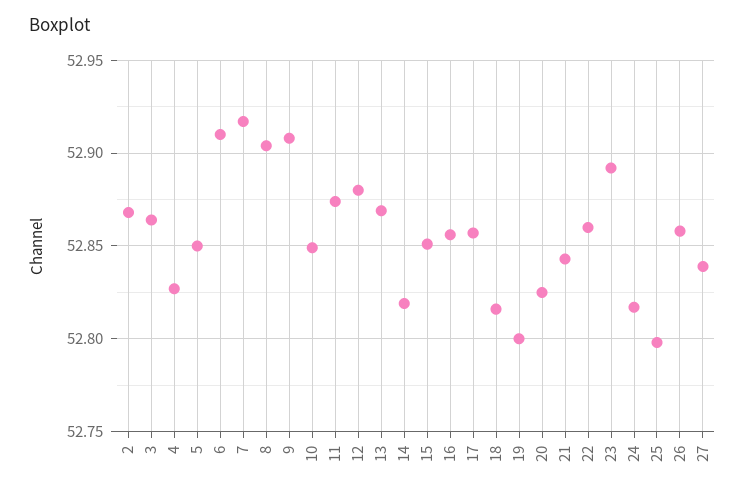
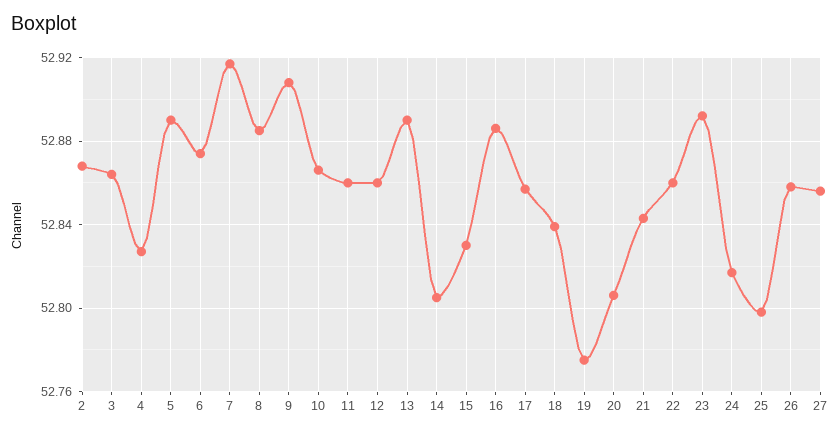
  {
    "2": 52.87,
    "3": 52.865,
    "4": 52.825,
-   "5": 52.85,
+   "5": 52.89,
-   "6": 52.91,
+   "6": 52.875,
    "7": 52.915,
-   "8": 52.905,
+   "8": 52.885,
    "9": 52.91,
-   "10": 52.85,
+   "10": 52.865,
-   "11": 52.875,
+   "11": 52.86,
-   "12": 52.88,
+   "12": 52.86,
-   "13": 52.87,
+   "13": 52.89,
-   "14": 52.82,
+   "14": 52.805,
-   "15": 52.85,
+   "15": 52.83,
-   "16": 52.855,
+   "16": 52.885,
    "17": 52.855,
-   "18": 52.815,
+   "18": 52.84,
-   "19": 52.8,
+   "19": 52.775,
-   "20": 52.825,
+   "20": 52.805,
    "21": 52.845,
    "22": 52.86,
    "23": 52.89,
    "24": 52.815,
    "25": 52.8,
    "26": 52.86,
-   "27": 52.84
+   "27": 52.855
  }

